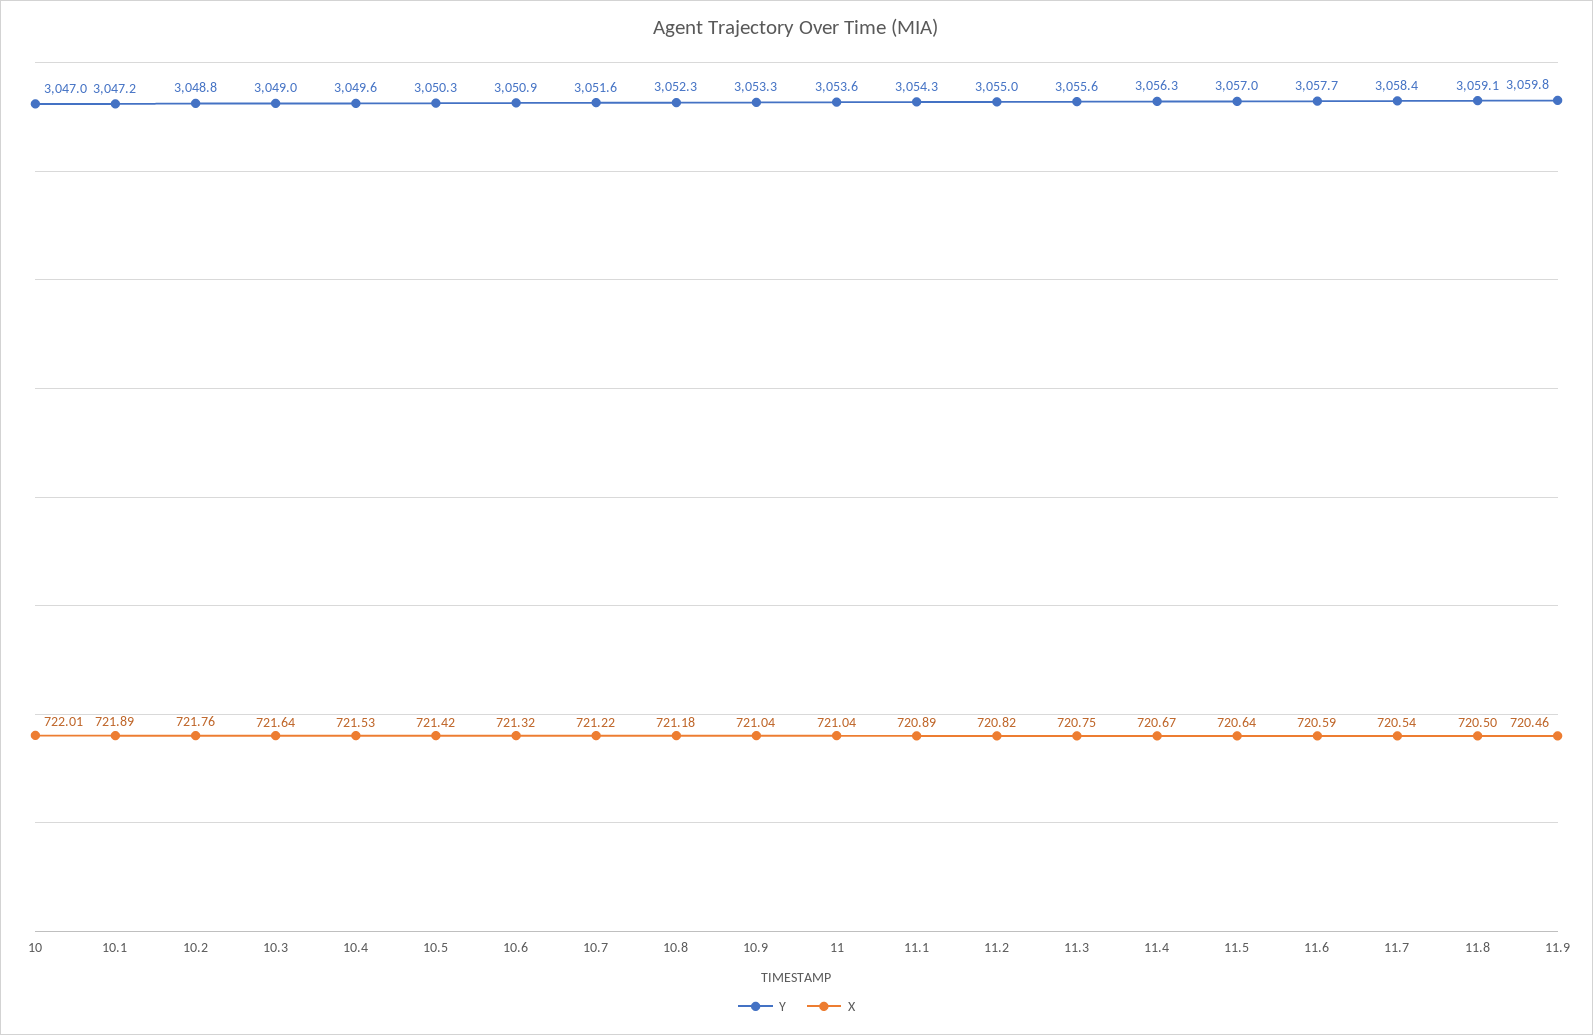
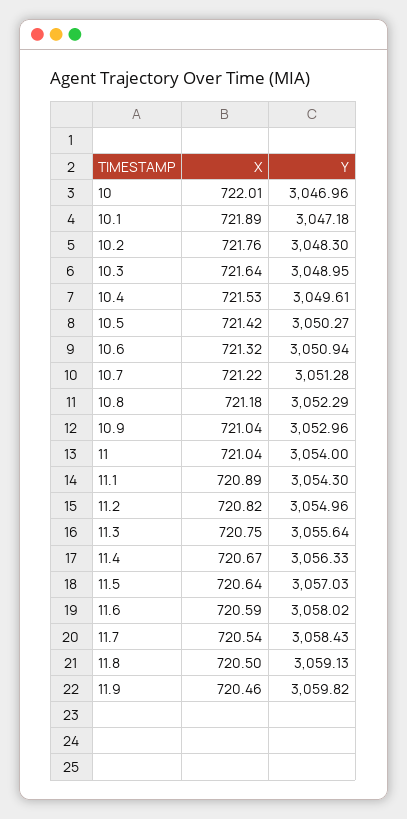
  {
    "Y": {
      "10": 3046.96,
      "10.1": 3047.18,
-     "10.2": 3048.8,
+     "10.2": 3048.3,
      "10.3": 3048.95,
      "10.4": 3049.61,
      "10.5": 3050.27,
      "10.6": 3050.94,
-     "10.7": 3051.6,
+     "10.7": 3051.28,
      "10.8": 3052.29,
-     "10.9": 3053.3,
+     "10.9": 3052.96,
-     "11": 3053.6,
+     "11": 3054,
      "11.1": 3054.3,
      "11.2": 3054.96,
      "11.3": 3055.64,
      "11.4": 3056.33,
      "11.5": 3057.03,
-     "11.6": 3057.7,
+     "11.6": 3058.02,
      "11.7": 3058.43,
      "11.8": 3059.13,
      "11.9": 3059.82
    },
    "X": {
      "10": 722.01,
      "10.1": 721.89,
      "10.2": 721.76,
      "10.3": 721.64,
      "10.4": 721.53,
      "10.5": 721.42,
      "10.6": 721.32,
      "10.7": 721.22,
      "10.8": 721.18,
      "10.9": 721.04,
      "11": 721.04,
      "11.1": 720.89,
      "11.2": 720.82,
      "11.3": 720.75,
      "11.4": 720.67,
      "11.5": 720.64,
      "11.6": 720.59,
      "11.7": 720.54,
      "11.8": 720.5,
      "11.9": 720.46
    }
  }

